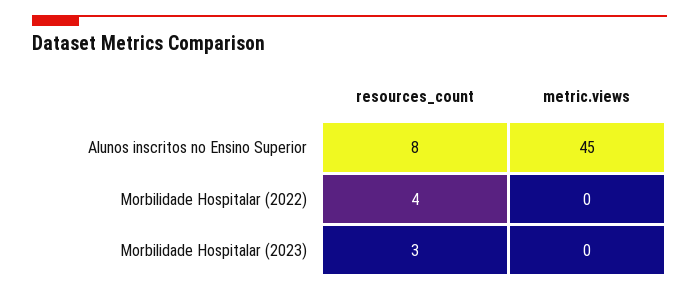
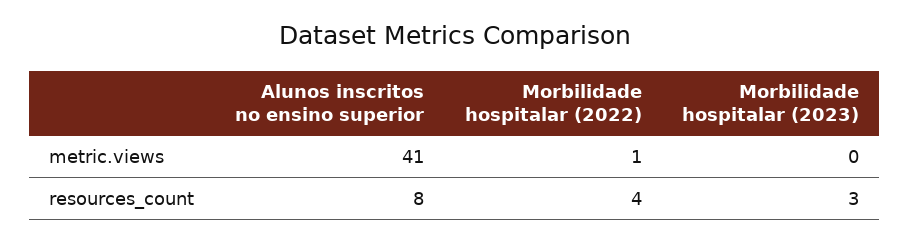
  {
    "resources_count": {
      "Alunos inscritos no Ensino Superior": 8,
      "Morbilidade Hospitalar (2022)": 4,
      "Morbilidade Hospitalar (2023)": 3
    },
    "metric.views": {
-     "Alunos inscritos no Ensino Superior": 45,
+     "Alunos inscritos no Ensino Superior": 41,
-     "Morbilidade Hospitalar (2022)": 0,
+     "Morbilidade Hospitalar (2022)": 1,
      "Morbilidade Hospitalar (2023)": 0
    }
  }

